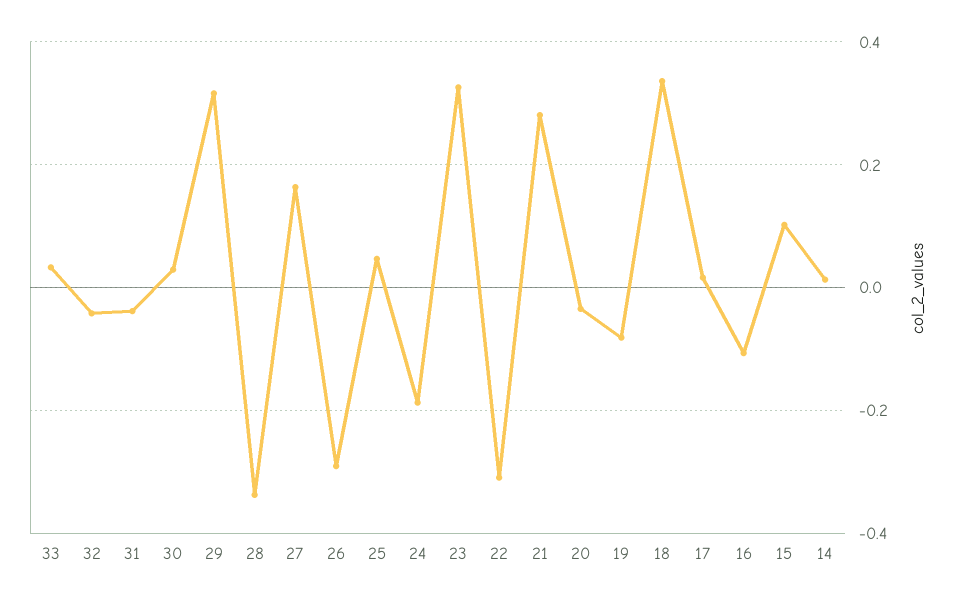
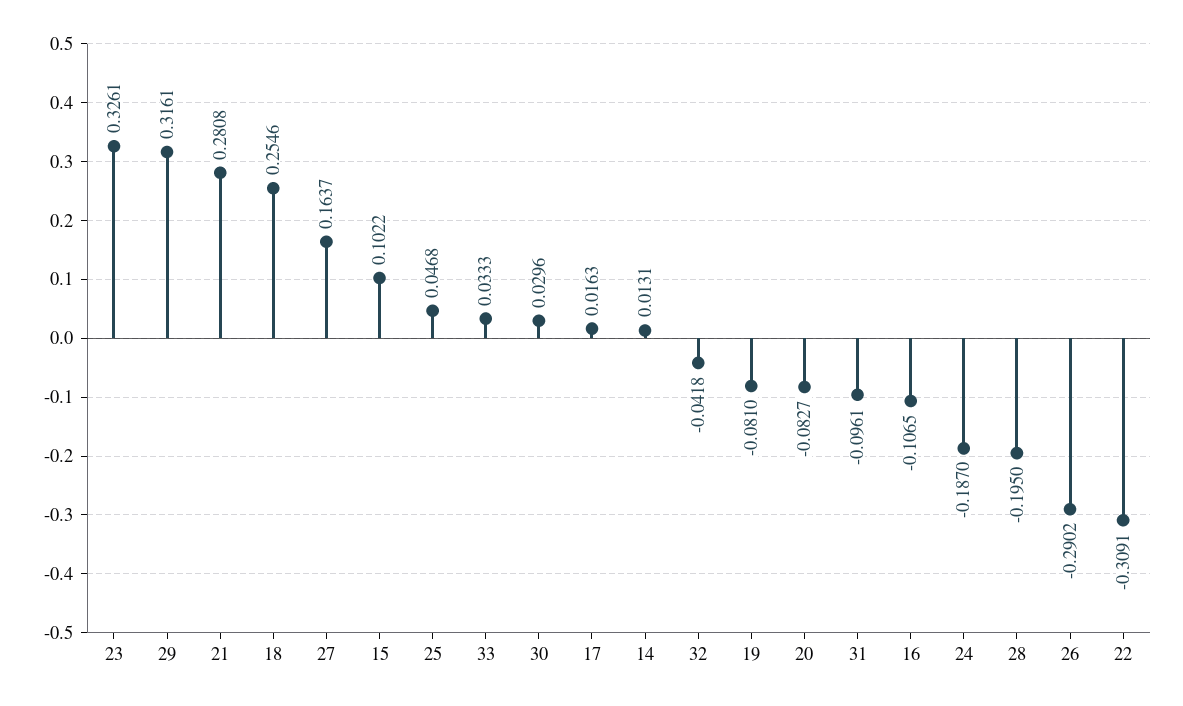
  {
    "33": 0.0333,
    "32": -0.0418,
-   "31": -0.04,
+   "31": -0.0961,
    "30": 0.0296,
    "29": 0.3161,
-   "28": -0.34,
+   "28": -0.195,
    "27": 0.1637,
    "26": -0.2902,
    "25": 0.0468,
    "24": -0.187,
    "23": 0.3261,
    "22": -0.3091,
    "21": 0.2808,
-   "20": -0.04,
+   "20": -0.0827,
    "19": -0.081,
-   "18": 0.34,
+   "18": 0.2546,
    "17": 0.0163,
    "16": -0.1065,
    "15": 0.1022,
    "14": 0.0131
  }

